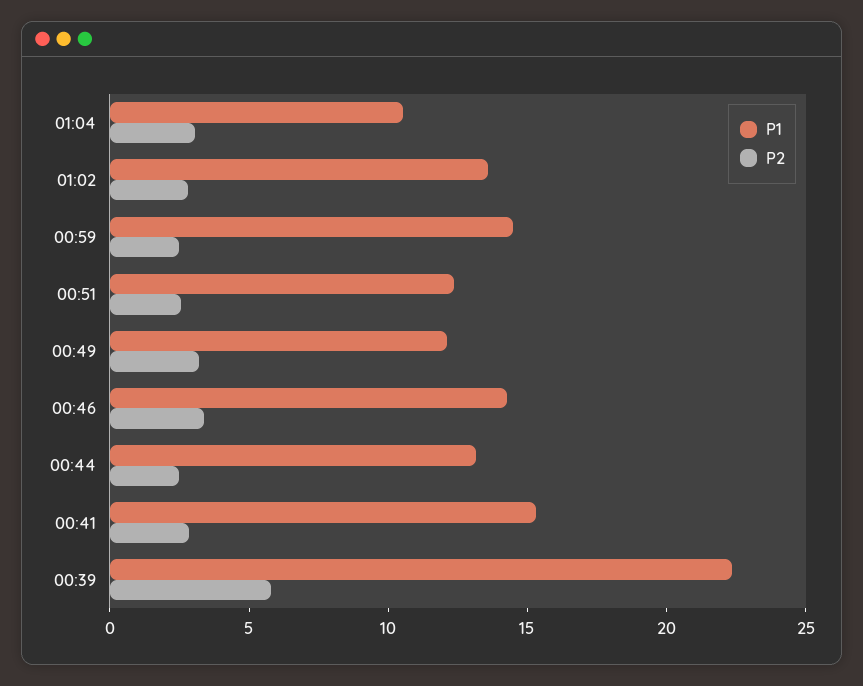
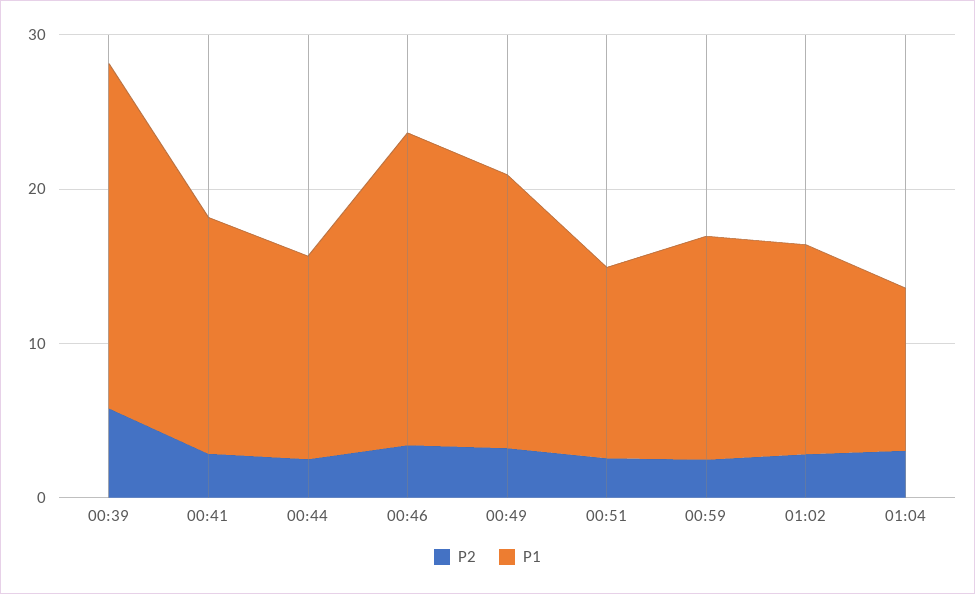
  {
    "P1": {
      "01:04": 11,
      "01:02": 14,
      "00:59": 14,
      "00:51": 12,
-     "00:49": 12,
+     "00:49": 18,
-     "00:46": 14,
+     "00:46": 20,
      "00:44": 13,
      "00:41": 15,
      "00:39": 22
    },
    "P2": {
      "01:04": 3,
      "01:02": 3,
      "00:59": 2,
      "00:51": 3,
      "00:49": 3,
      "00:46": 3,
      "00:44": 3,
      "00:41": 3,
      "00:39": 6
    }
  }

